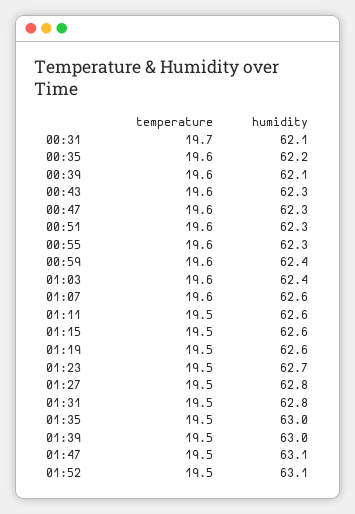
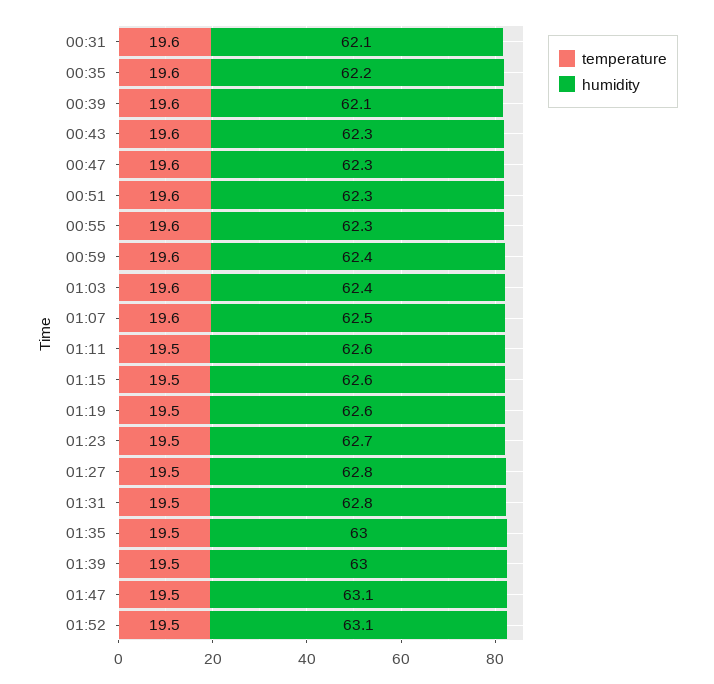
  {
    "temperature": {
-     "00:31": 19.7,
+     "00:31": 19.6,
      "00:35": 19.6,
      "00:39": 19.6,
      "00:43": 19.6,
      "00:47": 19.6,
      "00:51": 19.6,
      "00:55": 19.6,
      "00:59": 19.6,
      "01:03": 19.6,
      "01:07": 19.6,
      "01:11": 19.5,
      "01:15": 19.5,
      "01:19": 19.5,
      "01:23": 19.5,
      "01:27": 19.5,
      "01:31": 19.5,
      "01:35": 19.5,
      "01:39": 19.5,
      "01:47": 19.5,
      "01:52": 19.5
    },
    "humidity": {
      "00:31": 62.1,
      "00:35": 62.2,
      "00:39": 62.1,
      "00:43": 62.3,
      "00:47": 62.3,
      "00:51": 62.3,
      "00:55": 62.3,
      "00:59": 62.4,
      "01:03": 62.4,
-     "01:07": 62.6,
+     "01:07": 62.5,
      "01:11": 62.6,
      "01:15": 62.6,
      "01:19": 62.6,
      "01:23": 62.7,
      "01:27": 62.8,
      "01:31": 62.8,
      "01:35": 63,
      "01:39": 63,
      "01:47": 63.1,
      "01:52": 63.1
    }
  }

